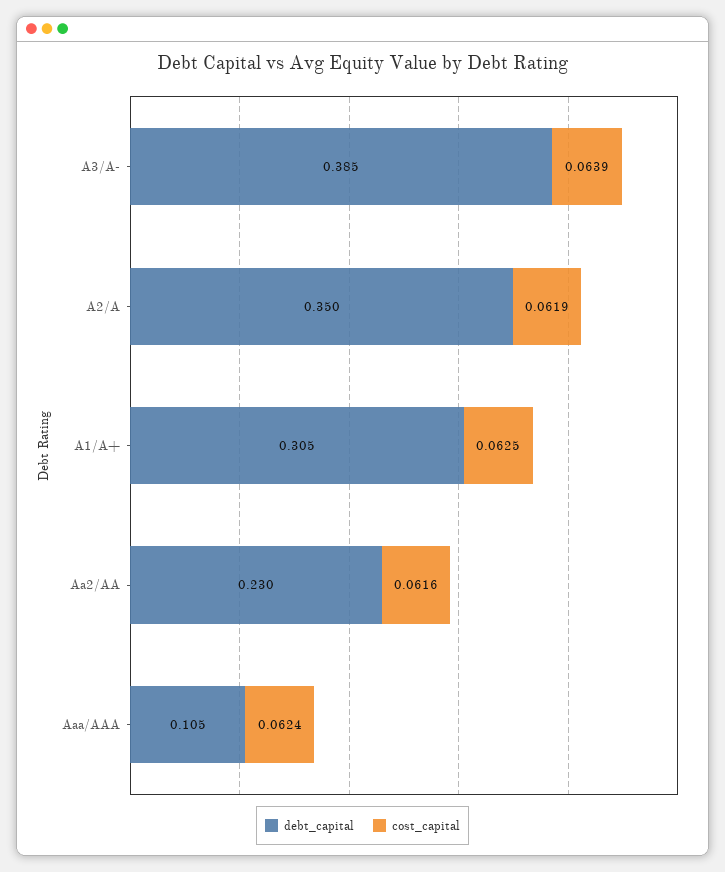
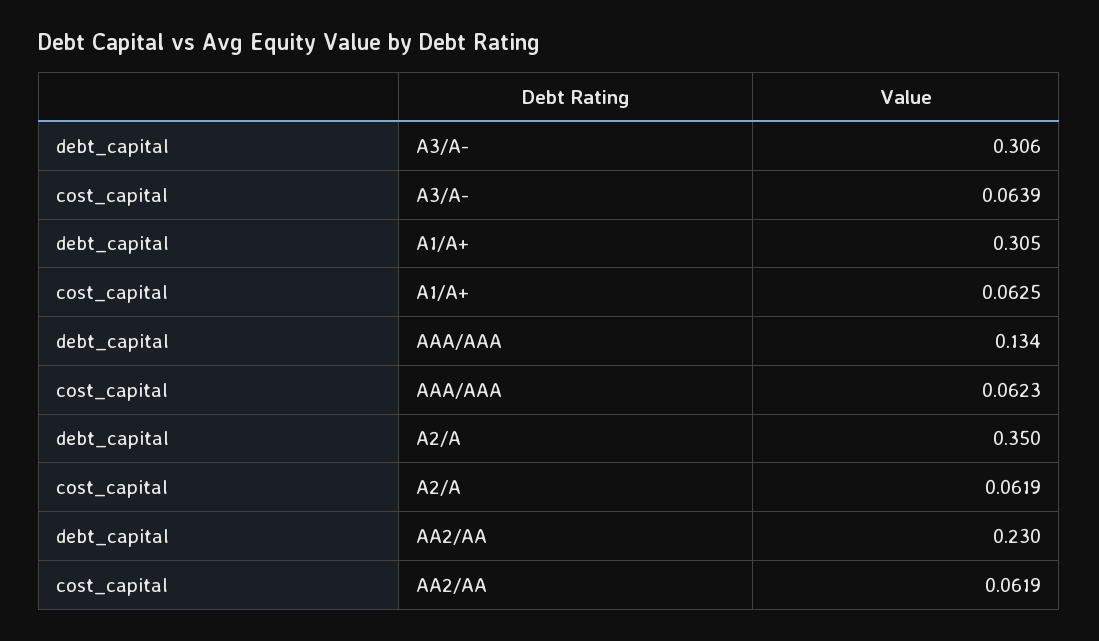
  {
    "debt_capital": {
-     "A3/A-": 0.385,
+     "A3/A-": 0.306,
      "A2/A": 0.35,
      "A1/A+": 0.305,
      "Aa2/AA": 0.23,
-     "Aaa/AAA": 0.105
+     "Aaa/AAA": 0.134
    },
    "cost_capital": {
      "A3/A-": 0.0639,
      "A2/A": 0.0619,
      "A1/A+": 0.0625,
-     "Aa2/AA": 0.0616,
+     "Aa2/AA": 0.0619,
-     "Aaa/AAA": 0.0624
+     "Aaa/AAA": 0.0623
    }
  }

